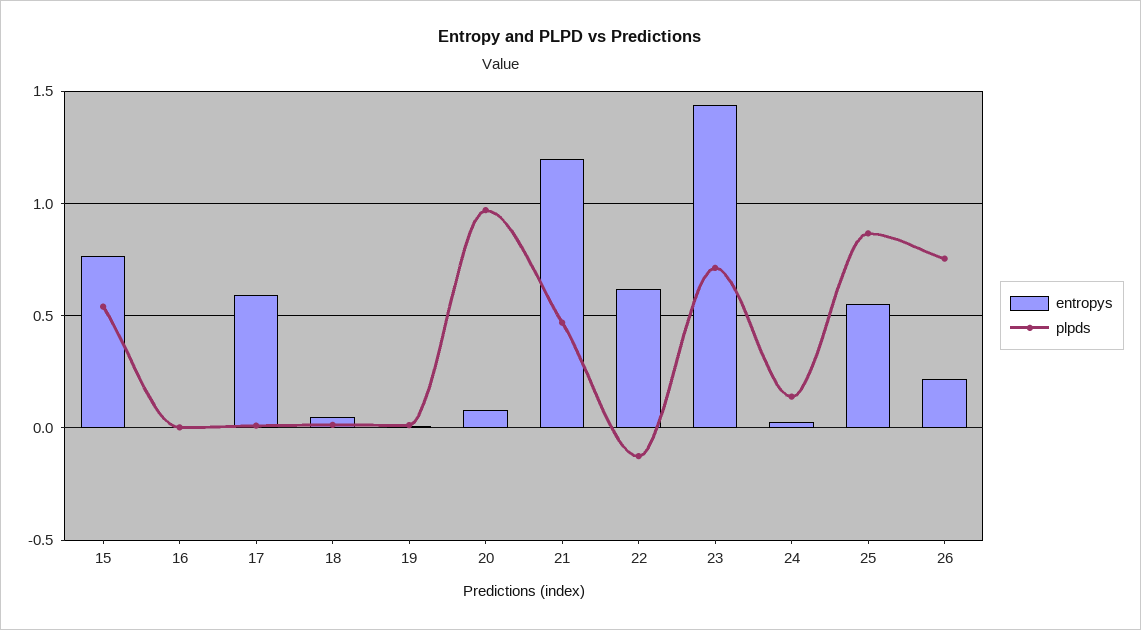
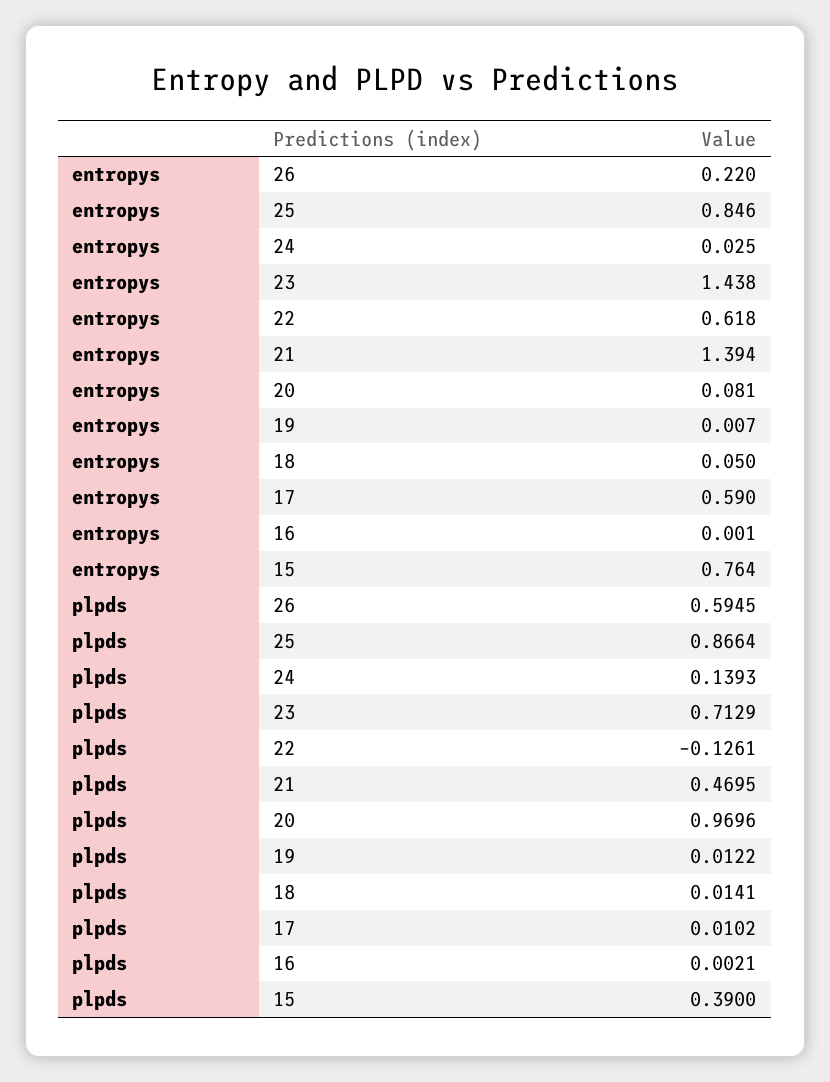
  {
    "entropys": {
      "15": 0.764,
      "16": 0.001,
      "17": 0.59,
      "18": 0.05,
      "19": 0.007,
      "20": 0.081,
-     "21": 1.2,
+     "21": 1.394,
      "22": 0.618,
      "23": 1.438,
      "24": 0.025,
-     "25": 0.55,
+     "25": 0.846,
      "26": 0.22
    },
    "plpds": {
-     "15": 0.55,
+     "15": 0.39,
      "16": 0.0021,
      "17": 0.0102,
      "18": 0.0141,
      "19": 0.0122,
      "20": 0.9696,
      "21": 0.4695,
      "22": -0.1261,
      "23": 0.7129,
      "24": 0.1393,
      "25": 0.8664,
-     "26": 0.75
+     "26": 0.5945
    }
  }

